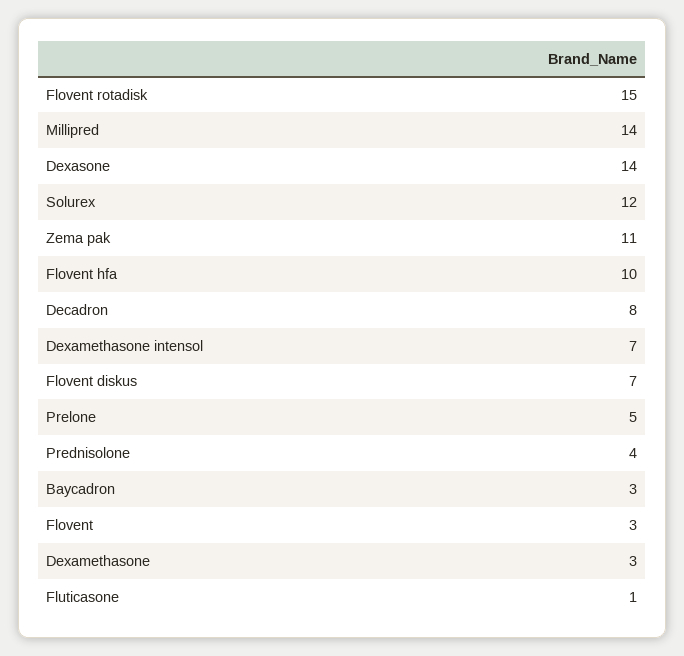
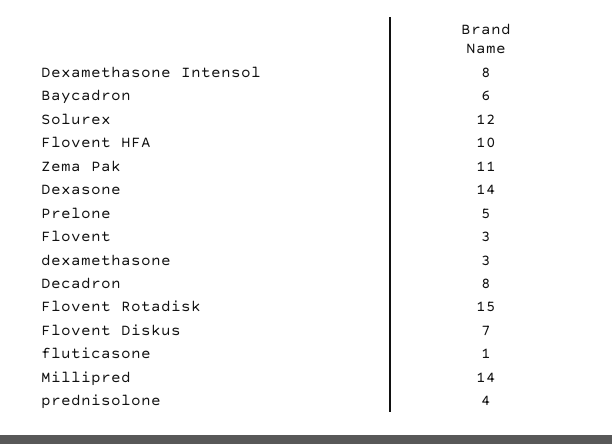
  {
    "Flovent rotadisk": 15,
    "Millipred": 14,
    "Dexasone": 14,
    "Solurex": 12,
    "Zema pak": 11,
    "Flovent hfa": 10,
    "Decadron": 8,
-   "Dexamethasone intensol": 7,
+   "Dexamethasone intensol": 8,
    "Flovent diskus": 7,
    "Prelone": 5,
    "Prednisolone": 4,
-   "Baycadron": 3,
+   "Baycadron": 6,
    "Flovent": 3,
    "Dexamethasone": 3,
    "Fluticasone": 1
  }

